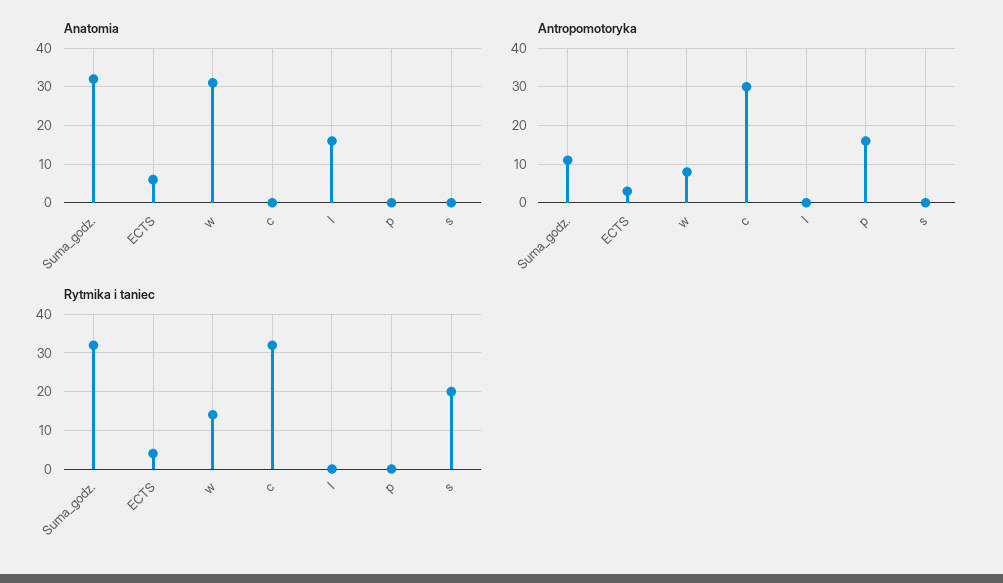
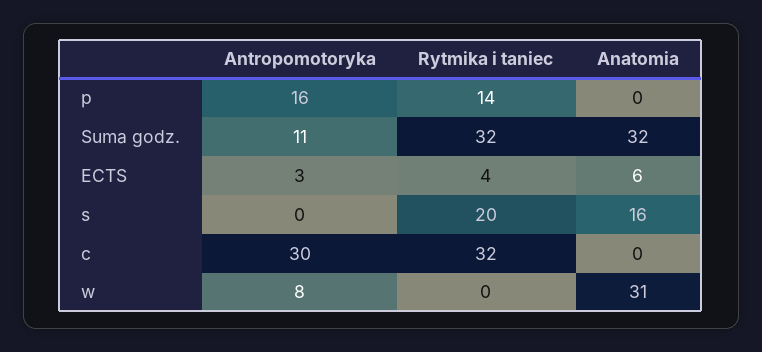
  {
    "Anatomia": {
      "Suma_godz.": 32,
      "ECTS": 6,
      "w": 31,
      "c": 0,
-     "l": 15,
      "p": 0,
-     "s": 0
+     "s": 16
    },
    "Antropomotoryka": {
      "Suma_godz.": 11,
      "ECTS": 3,
      "w": 8,
      "c": 30,
-     "l": 0,
      "p": 16,
      "s": 0
    },
    "Rytmika i taniec": {
      "Suma_godz.": 32,
      "ECTS": 4,
-     "w": 15,
+     "w": 0,
      "c": 32,
-     "l": 0,
-     "p": 0,
+     "p": 14,
      "s": 20
    }
  }

